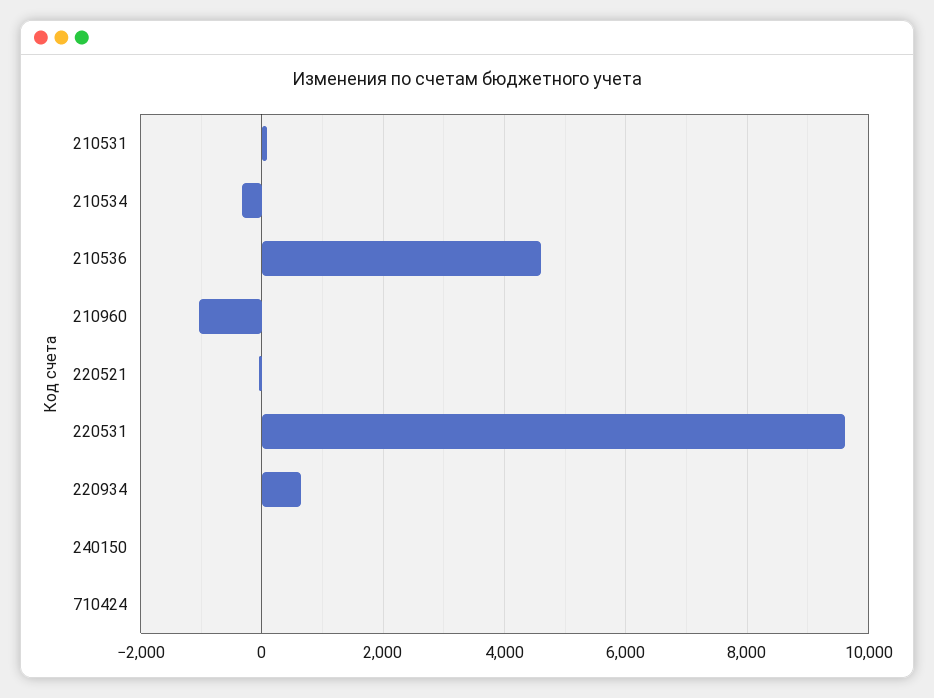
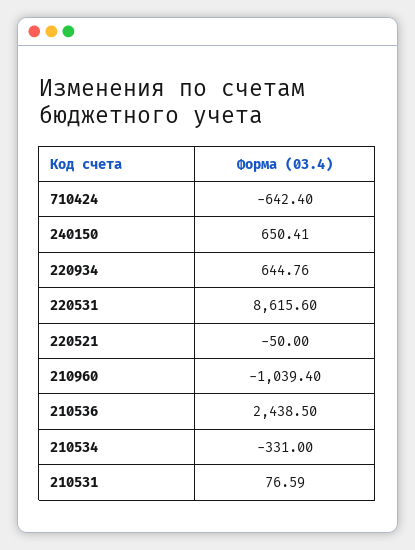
  {
    "210531": 76.59,
    "210534": -331,
-   "210536": 4600,
+   "210536": 2438.5,
    "210960": -1039.4,
    "220521": -50,
-   "220531": 9600,
+   "220531": 8615.6,
    "220934": 644.76,
-   "240150": 0,
+   "240150": 650.41,
-   "710424": 0
+   "710424": -642.4
  }

